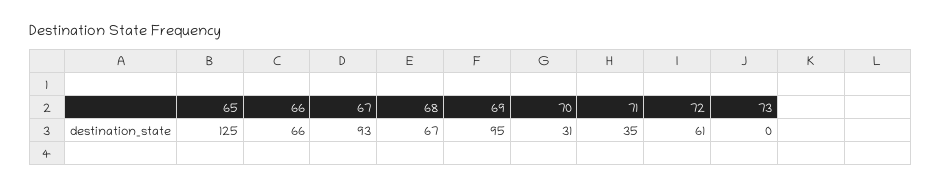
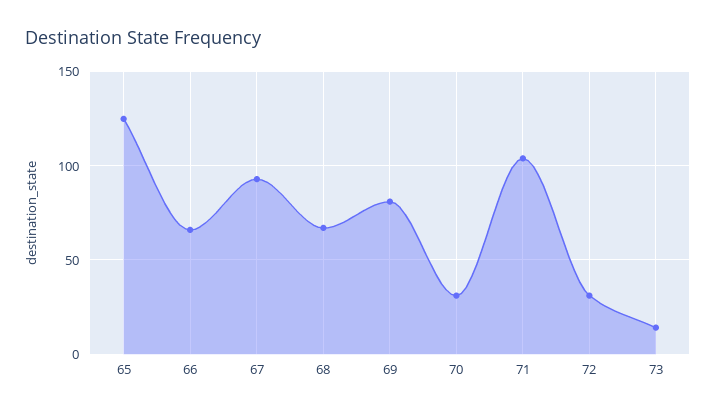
  {
    "65": 125,
    "66": 66,
    "67": 93,
    "68": 67,
-   "69": 95,
+   "69": 80,
    "70": 31,
-   "71": 35,
+   "71": 105,
-   "72": 61,
+   "72": 30,
-   "73": 0
+   "73": 15
  }

